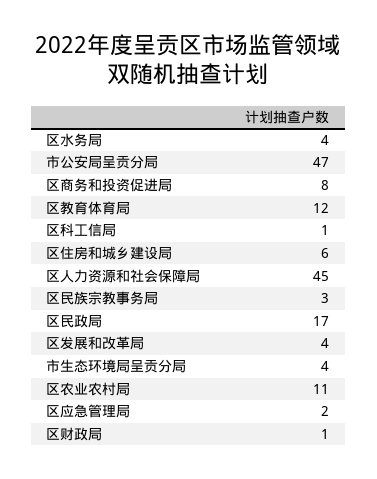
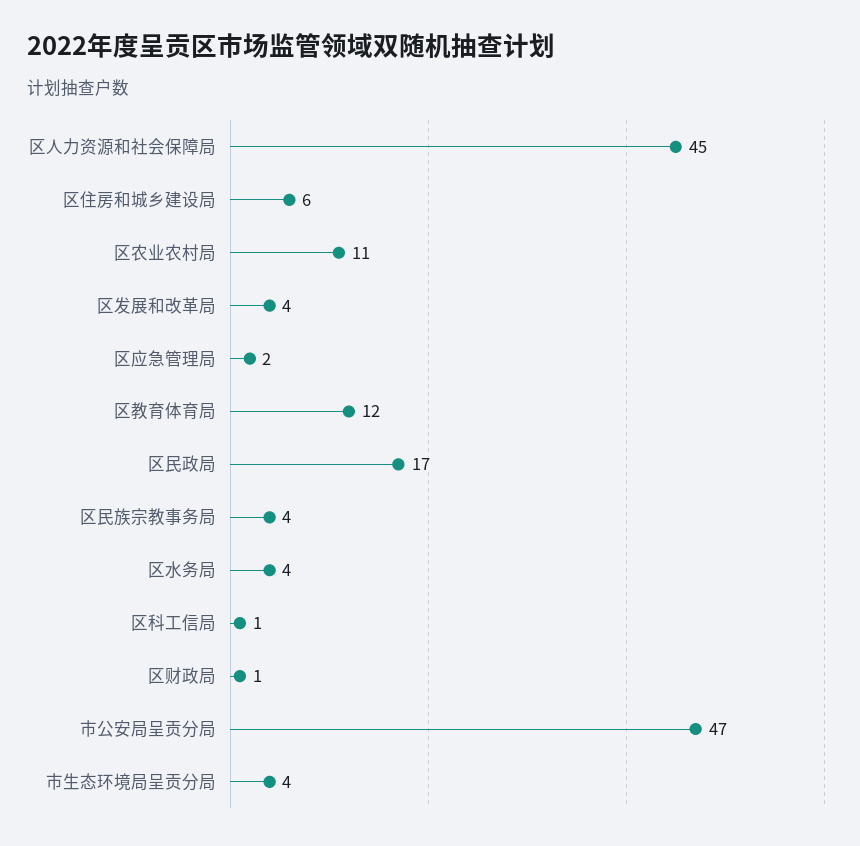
  {
    "区水务局": 4,
    "市公安局呈贡分局": 47,
-   "区商务和投资促进局": 8,
    "区教育体育局": 12,
    "区科工信局": 1,
    "区住房和城乡建设局": 6,
    "区人力资源和社会保障局": 45,
-   "区民族宗教事务局": 3,
+   "区民族宗教事务局": 4,
    "区民政局": 17,
    "区发展和改革局": 4,
    "市生态环境局呈贡分局": 4,
    "区农业农村局": 11,
    "区应急管理局": 2,
    "区财政局": 1
  }

